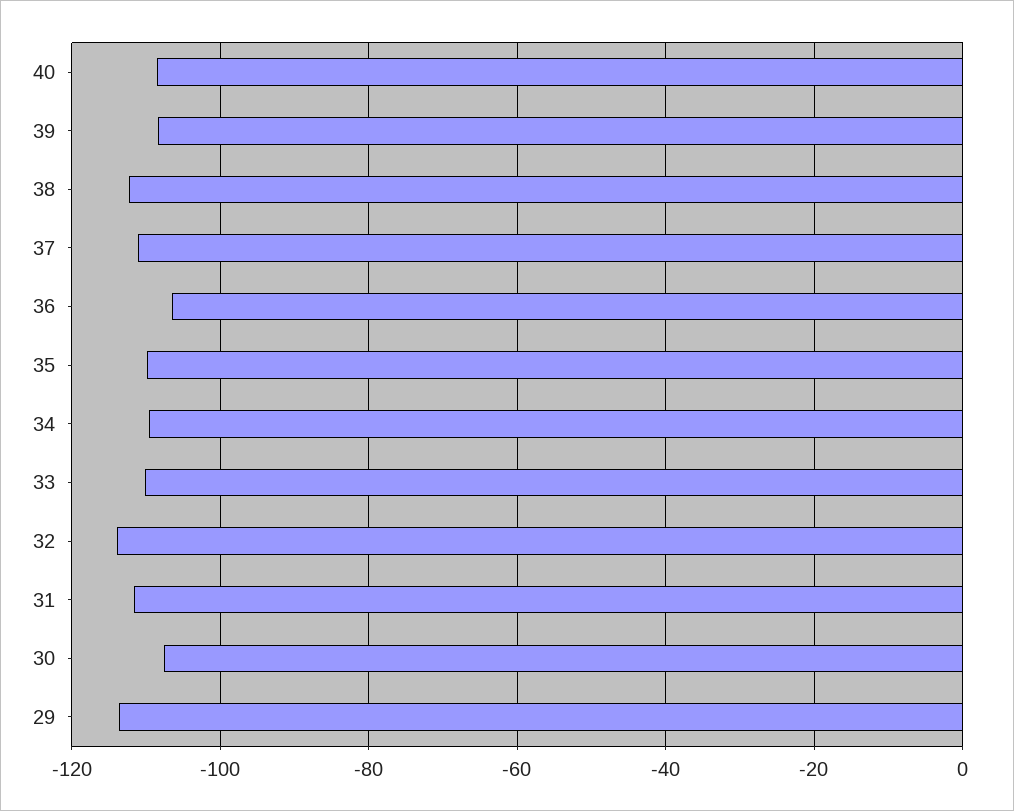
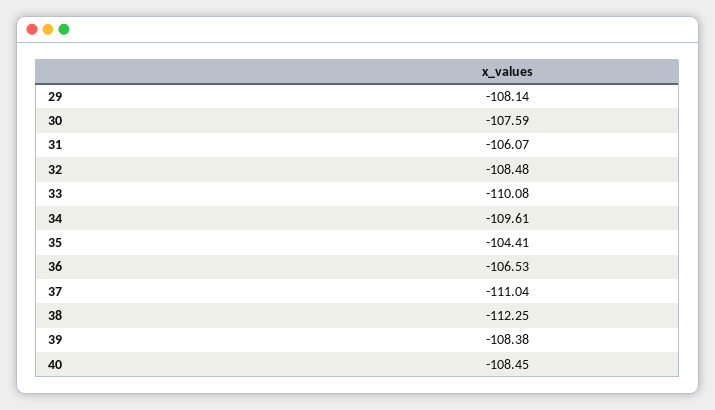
  {
    "40": -108.45,
    "39": -108.38,
    "38": -112.25,
    "37": -111.04,
    "36": -106.53,
-   "35": -110,
+   "35": -104.41,
    "34": -109.61,
    "33": -110.08,
-   "32": -114,
+   "32": -108.48,
-   "31": -112,
+   "31": -106.07,
    "30": -107.59,
-   "29": -114
+   "29": -108.14
  }

